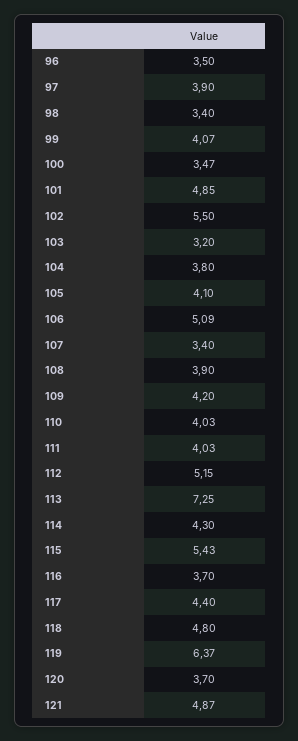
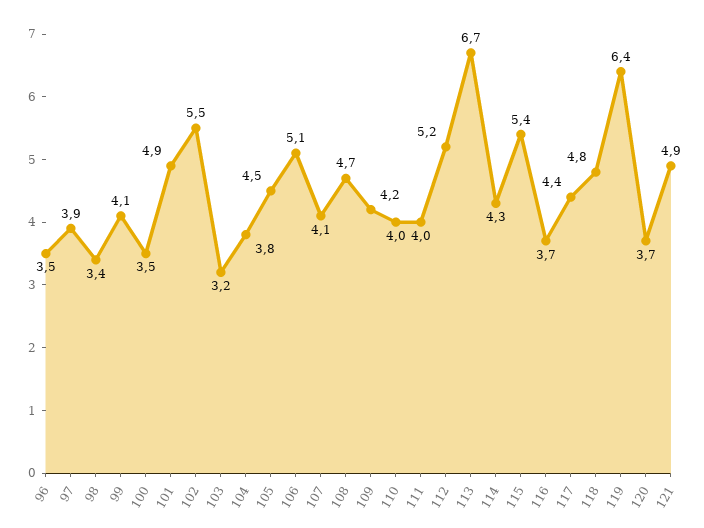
  {
    "96": 3.5,
    "97": 3.9,
    "98": 3.4,
    "99": 4.07,
    "100": 3.47,
    "101": 4.85,
    "102": 5.5,
    "103": 3.2,
    "104": 3.8,
-   "105": 4.1,
+   "105": 4.5,
    "106": 5.09,
-   "107": 3.4,
+   "107": 4.1,
-   "108": 3.9,
+   "108": 4.7,
    "109": 4.2,
    "110": 4.03,
    "111": 4.03,
    "112": 5.15,
-   "113": 7.25,
+   "113": 6.7,
    "114": 4.3,
    "115": 5.43,
    "116": 3.7,
    "117": 4.4,
    "118": 4.8,
    "119": 6.37,
    "120": 3.7,
    "121": 4.87
  }

